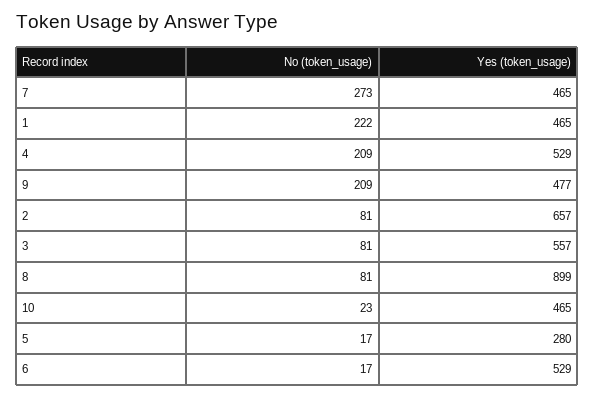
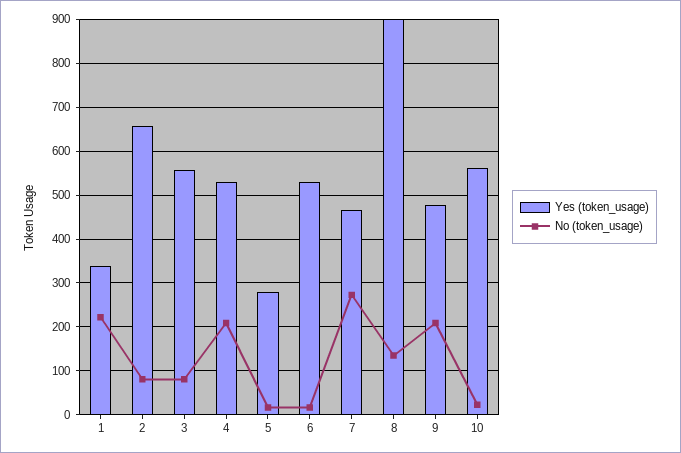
  {
    "No (token_usage)": {
      "7": 273,
      "1": 222,
      "4": 209,
      "9": 209,
      "2": 81,
      "3": 81,
-     "8": 81,
+     "8": 140,
      "10": 23,
      "5": 17,
      "6": 17
    },
    "Yes (token_usage)": {
      "7": 465,
-     "1": 465,
+     "1": 340,
      "4": 529,
      "9": 477,
      "2": 657,
      "3": 557,
      "8": 899,
-     "10": 465,
+     "10": 560,
      "5": 280,
      "6": 529
    }
  }

